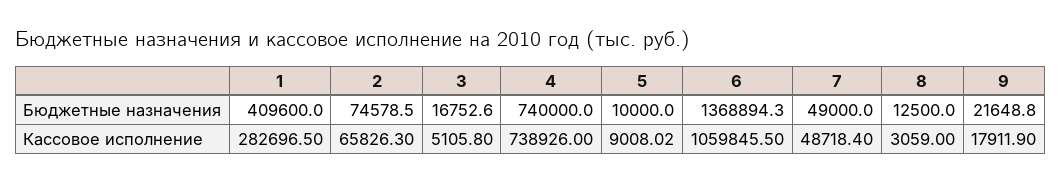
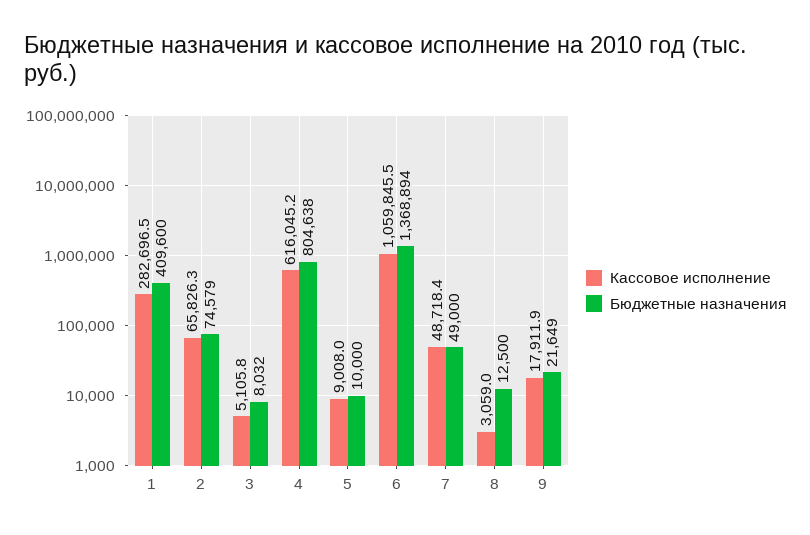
  {
    "Бюджетные назначения": {
      "1": 409600,
      "2": 74578.5,
-     "3": 16752.6,
+     "3": 8032,
-     "4": 740000,
+     "4": 804638,
      "5": 10000,
      "6": 1368894.3,
      "7": 49000,
      "8": 12500,
      "9": 21648.8
    },
    "Кассовое исполнение": {
      "1": 282696.5,
      "2": 65826.3,
      "3": 5105.8,
-     "4": 738926,
+     "4": 616045.2,
      "5": 9008.02,
      "6": 1059845.5,
      "7": 48718.4,
      "8": 3059,
      "9": 17911.9
    }
  }

